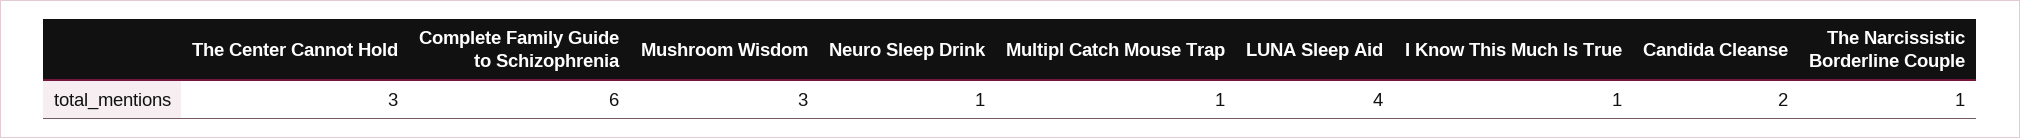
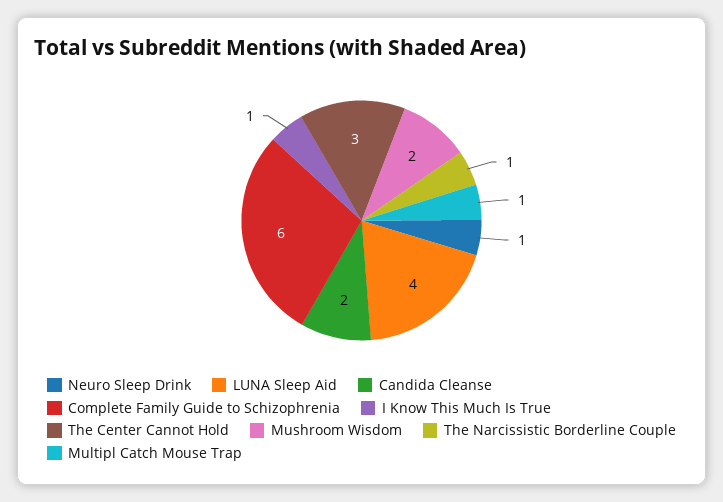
  {
    "The Center Cannot Hold": 3,
    "Complete Family Guide to Schizophrenia": 6,
-   "Mushroom Wisdom": 3,
+   "Mushroom Wisdom": 2,
    "Neuro Sleep Drink": 1,
    "Multipl Catch Mouse Trap": 1,
    "LUNA Sleep Aid": 4,
    "I Know This Much Is True": 1,
    "Candida Cleanse": 2,
    "The Narcissistic Borderline Couple": 1
  }

